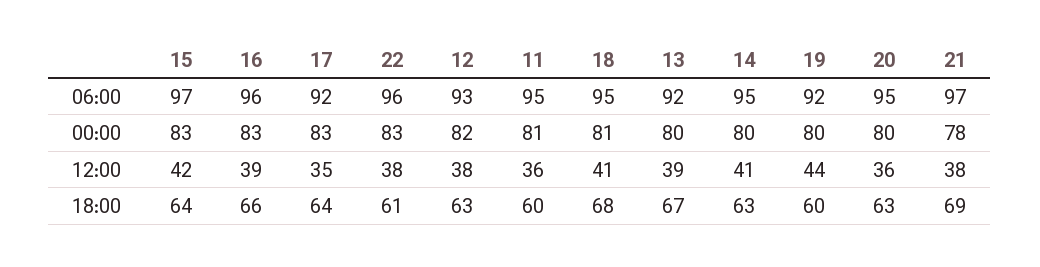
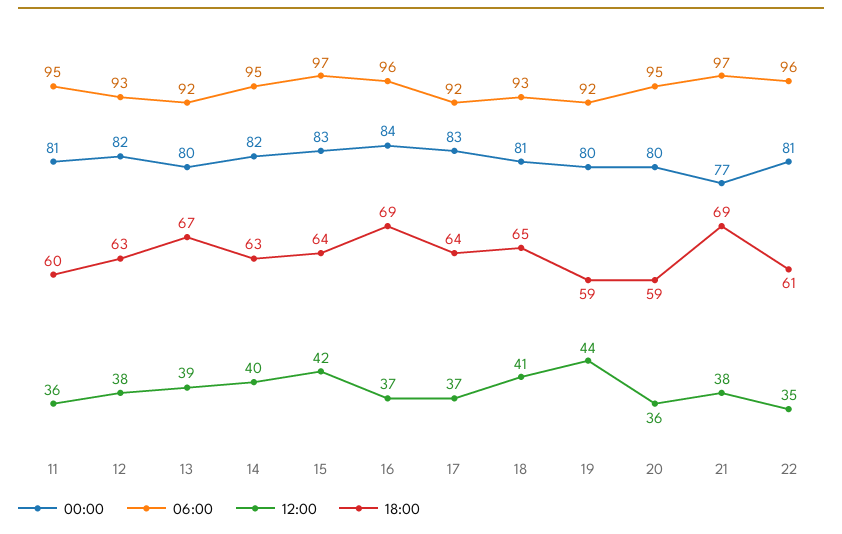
  {
    "06:00": {
      "15": 97,
      "16": 96,
      "17": 92,
      "22": 96,
      "12": 93,
      "11": 95,
-     "18": 95,
+     "18": 93,
      "13": 92,
      "14": 95,
      "19": 92,
      "20": 95,
      "21": 97
    },
    "00:00": {
      "15": 83,
-     "16": 83,
+     "16": 84,
      "17": 83,
-     "22": 83,
+     "22": 81,
      "12": 82,
      "11": 81,
      "18": 81,
      "13": 80,
-     "14": 80,
+     "14": 82,
      "19": 80,
      "20": 80,
-     "21": 78
+     "21": 77
    },
    "12:00": {
      "15": 42,
-     "16": 39,
+     "16": 37,
-     "17": 35,
+     "17": 37,
-     "22": 38,
+     "22": 35,
      "12": 38,
      "11": 36,
      "18": 41,
      "13": 39,
-     "14": 41,
+     "14": 40,
      "19": 44,
      "20": 36,
      "21": 38
    },
    "18:00": {
      "15": 64,
-     "16": 66,
+     "16": 69,
      "17": 64,
      "22": 61,
      "12": 63,
      "11": 60,
-     "18": 68,
+     "18": 65,
      "13": 67,
      "14": 63,
-     "19": 60,
+     "19": 59,
-     "20": 63,
+     "20": 59,
      "21": 69
    }
  }

